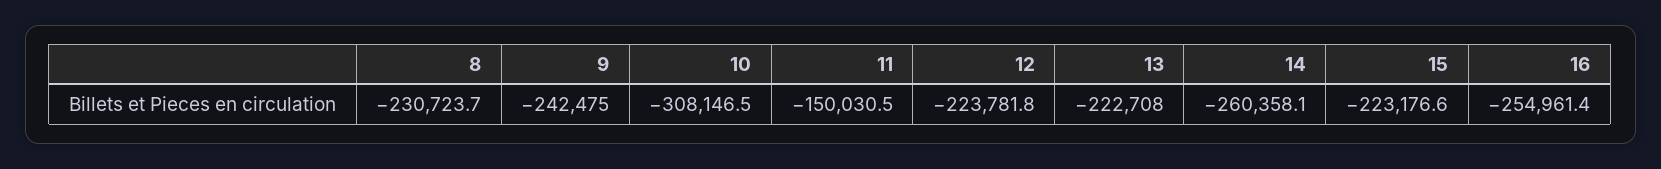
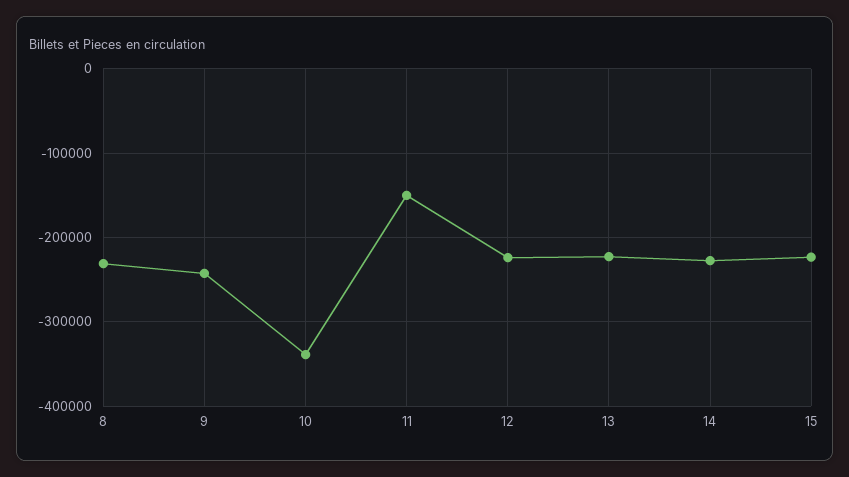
  {
    "8": -230723.7,
    "9": -242475,
-   "10": -308146.5,
+   "10": -340000,
    "11": -150030.5,
    "12": -223781.8,
    "13": -222708,
-   "14": -260358.1,
+   "14": -230000,
-   "15": -223176.6,
+   "15": -223176.6
-   "16": -254961.4
  }

